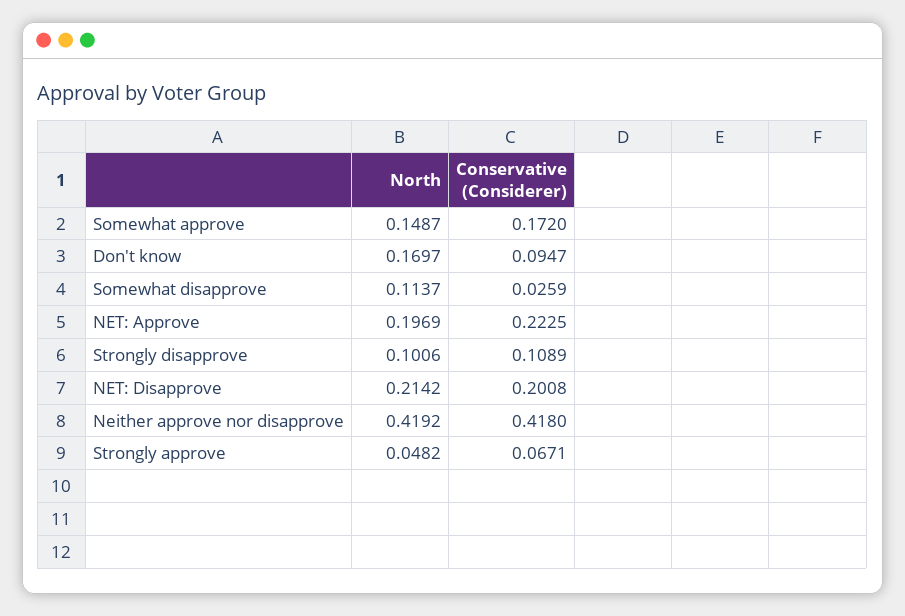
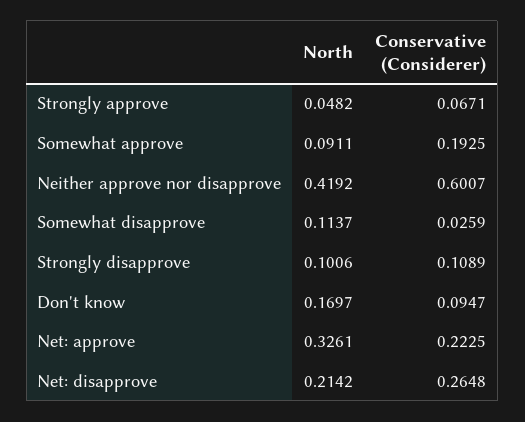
  {
    "North": {
-     "Somewhat approve": 0.1487,
+     "Somewhat approve": 0.0911,
      "Don't know": 0.1697,
      "Somewhat disapprove": 0.1137,
-     "NET: Approve": 0.1969,
+     "NET: Approve": 0.3261,
      "Strongly disapprove": 0.1006,
      "NET: Disapprove": 0.2142,
      "Neither approve nor disapprove": 0.4192,
      "Strongly approve": 0.0482
    },
    "Conservative (Considerer)": {
-     "Somewhat approve": 0.172,
+     "Somewhat approve": 0.1925,
      "Don't know": 0.0947,
      "Somewhat disapprove": 0.0259,
      "NET: Approve": 0.2225,
      "Strongly disapprove": 0.1089,
-     "NET: Disapprove": 0.2008,
+     "NET: Disapprove": 0.2648,
-     "Neither approve nor disapprove": 0.418,
+     "Neither approve nor disapprove": 0.6007,
      "Strongly approve": 0.0671
    }
  }

